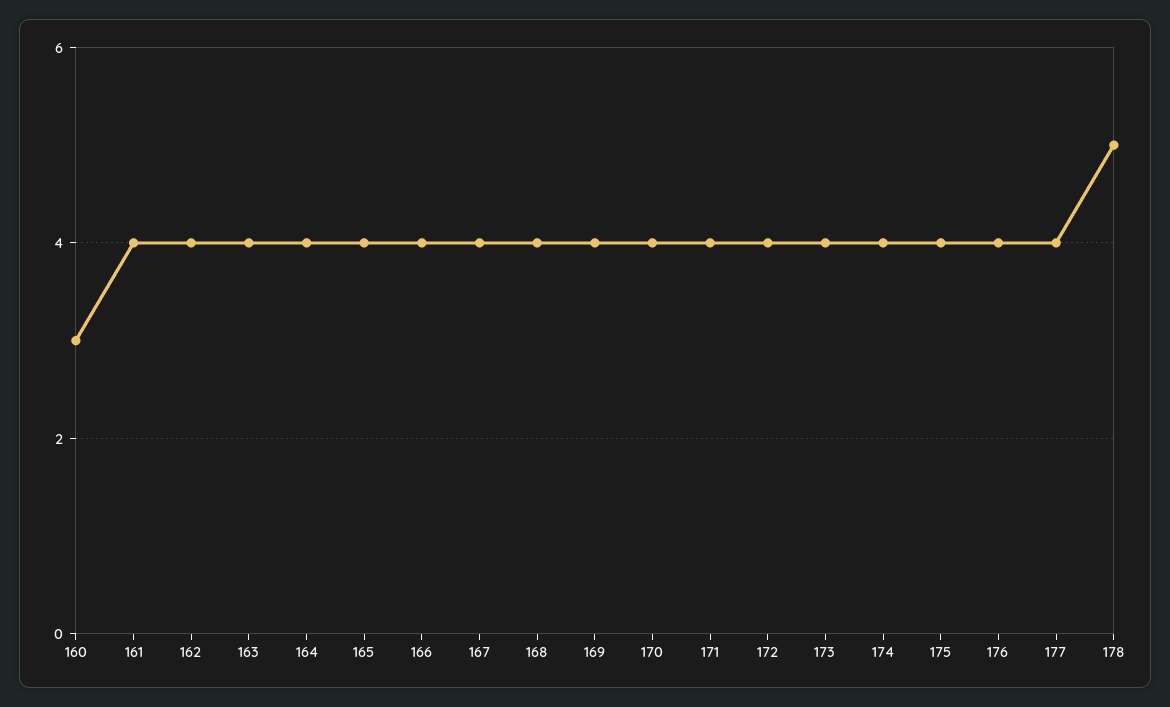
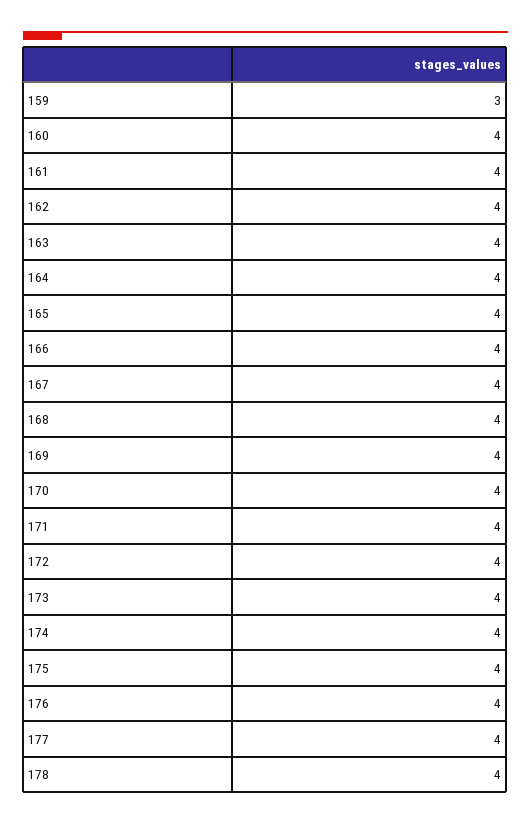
  {
-   "160": 3,
+   "160": 4,
    "161": 4,
    "162": 4,
    "163": 4,
    "164": 4,
    "165": 4,
    "166": 4,
    "167": 4,
    "168": 4,
    "169": 4,
    "170": 4,
    "171": 4,
    "172": 4,
    "173": 4,
    "174": 4,
    "175": 4,
    "176": 4,
    "177": 4,
-   "178": 5
+   "178": 4,
+   "159": 3
  }

